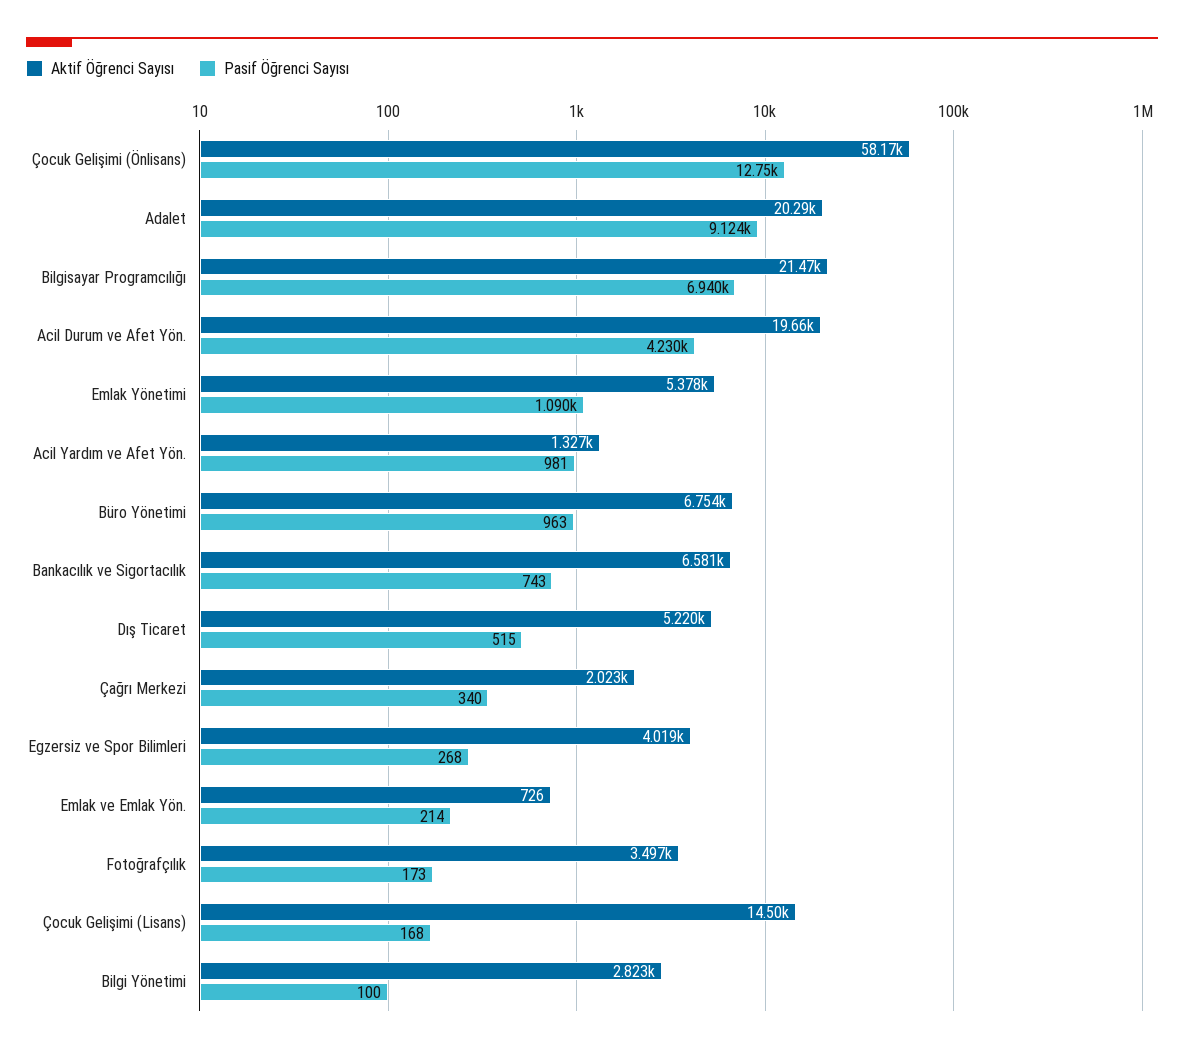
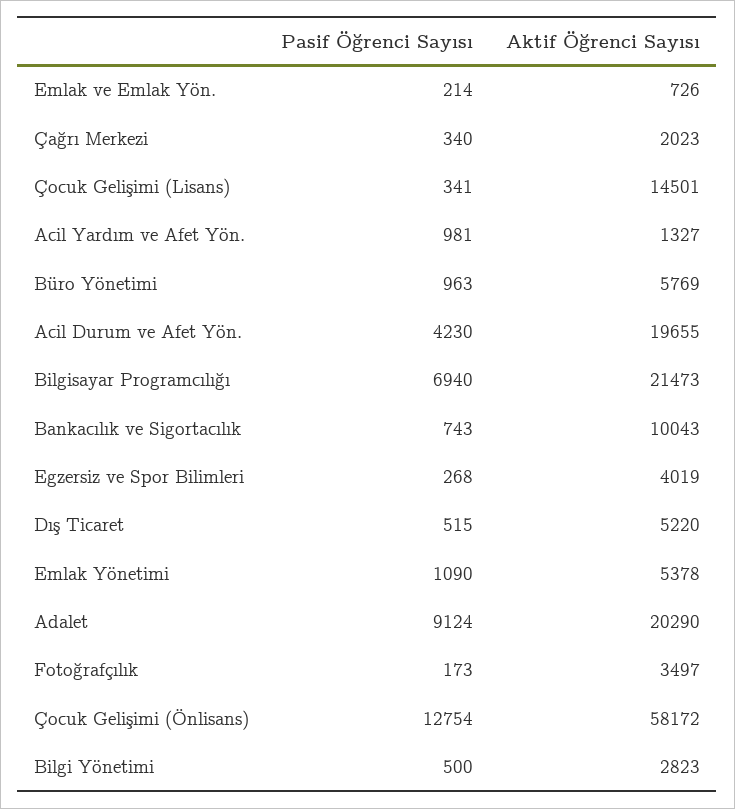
  {
    "Aktif Öğrenci Sayısı": {
      "Çocuk Gelişimi (Önlisans)": 58172,
      "Adalet": 20290,
      "Bilgisayar Programcılığı": 21473,
      "Acil Durum ve Afet Yön.": 19655,
      "Emlak Yönetimi": 5378,
      "Acil Yardım ve Afet Yön.": 1327,
-     "Büro Yönetimi": 6754,
+     "Büro Yönetimi": 5769,
-     "Bankacılık ve Sigortacılık": 6581,
+     "Bankacılık ve Sigortacılık": 10043,
      "Dış Ticaret": 5220,
      "Çağrı Merkezi": 2023,
      "Egzersiz ve Spor Bilimleri": 4019,
      "Emlak ve Emlak Yön.": 726,
      "Fotoğrafçılık": 3497,
      "Çocuk Gelişimi (Lisans)": 14501,
      "Bilgi Yönetimi": 2823
    },
    "Pasif Öğrenci Sayısı": {
      "Çocuk Gelişimi (Önlisans)": 12754,
      "Adalet": 9124,
      "Bilgisayar Programcılığı": 6940,
      "Acil Durum ve Afet Yön.": 4230,
      "Emlak Yönetimi": 1090,
      "Acil Yardım ve Afet Yön.": 981,
      "Büro Yönetimi": 963,
      "Bankacılık ve Sigortacılık": 743,
      "Dış Ticaret": 515,
      "Çağrı Merkezi": 340,
      "Egzersiz ve Spor Bilimleri": 268,
      "Emlak ve Emlak Yön.": 214,
      "Fotoğrafçılık": 173,
-     "Çocuk Gelişimi (Lisans)": 168,
+     "Çocuk Gelişimi (Lisans)": 341,
-     "Bilgi Yönetimi": 100
+     "Bilgi Yönetimi": 500
    }
  }

